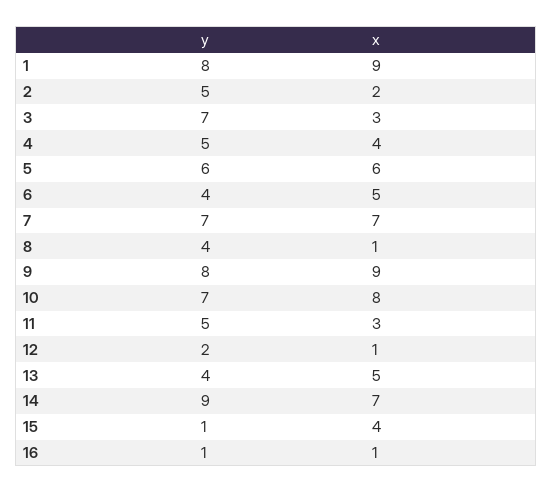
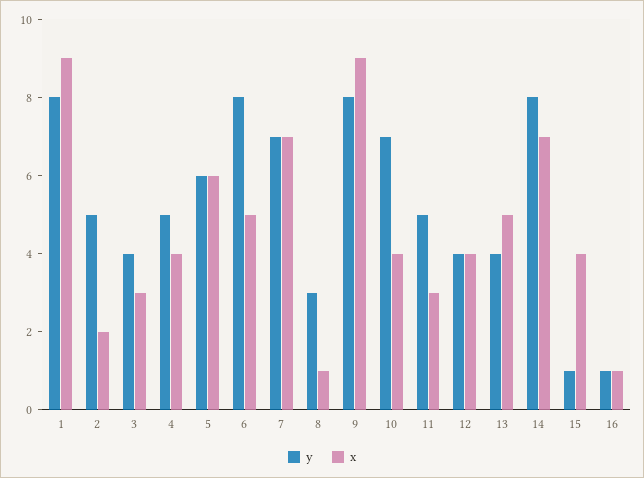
  {
    "y": {
      "1": 8,
      "2": 5,
-     "3": 7,
+     "3": 4,
      "4": 5,
      "5": 6,
-     "6": 4,
+     "6": 8,
      "7": 7,
-     "8": 4,
+     "8": 3,
      "9": 8,
      "10": 7,
      "11": 5,
-     "12": 2,
+     "12": 4,
      "13": 4,
-     "14": 9,
+     "14": 8,
      "15": 1,
      "16": 1
    },
    "x": {
      "1": 9,
      "2": 2,
      "3": 3,
      "4": 4,
      "5": 6,
      "6": 5,
      "7": 7,
      "8": 1,
      "9": 9,
-     "10": 8,
+     "10": 4,
      "11": 3,
-     "12": 1,
+     "12": 4,
      "13": 5,
      "14": 7,
      "15": 4,
      "16": 1
    }
  }

